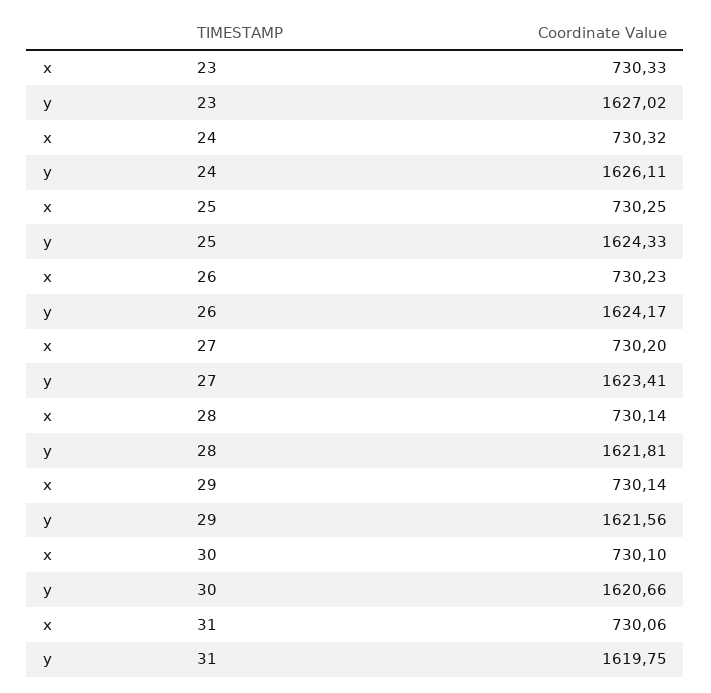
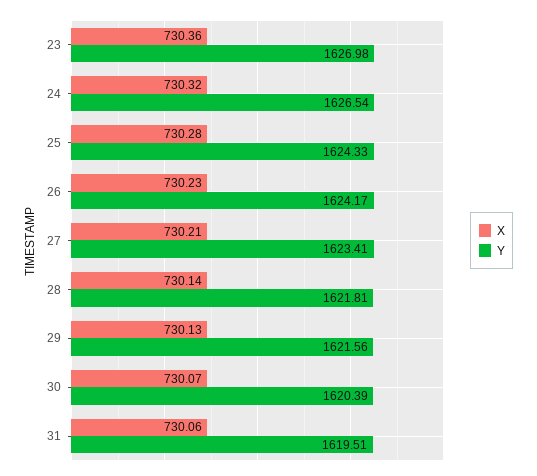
  {
    "x": {
-     "23": 730.33,
+     "23": 730.36,
      "24": 730.32,
-     "25": 730.25,
+     "25": 730.28,
      "26": 730.23,
-     "27": 730.2,
+     "27": 730.21,
      "28": 730.14,
-     "29": 730.14,
+     "29": 730.13,
-     "30": 730.1,
+     "30": 730.07,
      "31": 730.06
    },
    "y": {
-     "23": 1627.02,
+     "23": 1626.98,
-     "24": 1626.11,
+     "24": 1626.54,
      "25": 1624.33,
      "26": 1624.17,
      "27": 1623.41,
      "28": 1621.81,
      "29": 1621.56,
-     "30": 1620.66,
+     "30": 1620.39,
-     "31": 1619.75
+     "31": 1619.51
    }
  }

